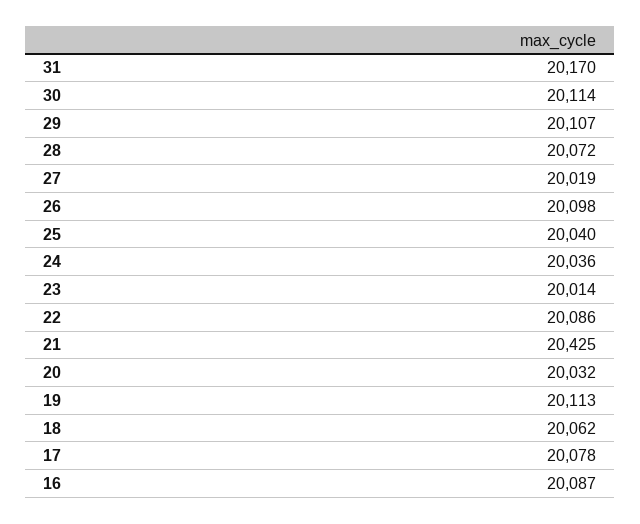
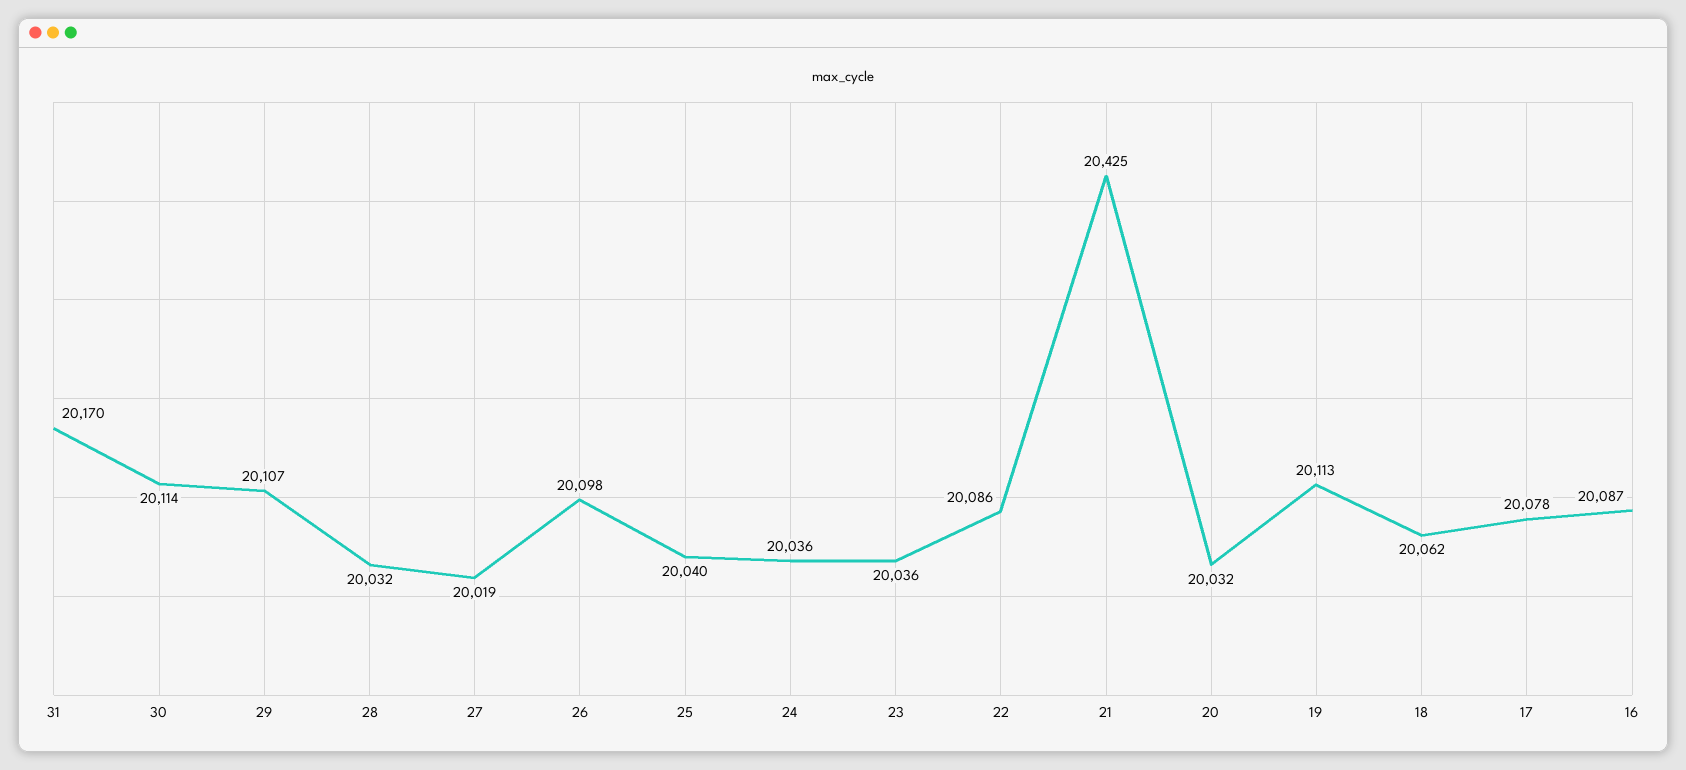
  {
    "31": 20170,
    "30": 20114,
    "29": 20107,
-   "28": 20072,
+   "28": 20032,
    "27": 20019,
    "26": 20098,
    "25": 20040,
    "24": 20036,
-   "23": 20014,
+   "23": 20036,
    "22": 20086,
    "21": 20425,
    "20": 20032,
    "19": 20113,
    "18": 20062,
    "17": 20078,
    "16": 20087
  }

